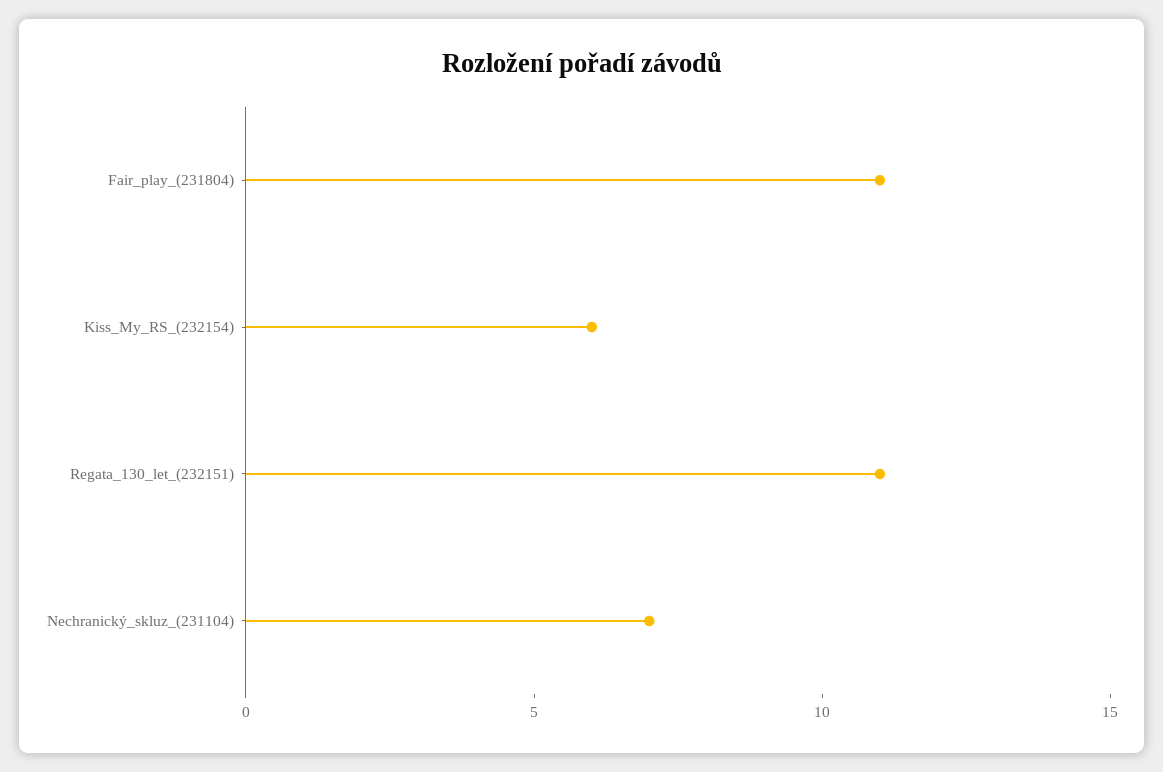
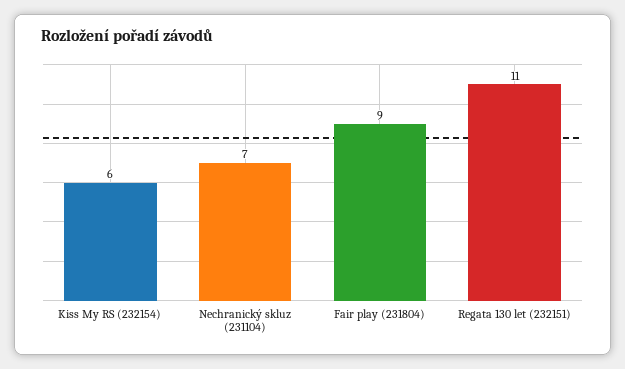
  {
-   "Fair_play_(231804)": 11,
+   "Fair_play_(231804)": 9,
    "Kiss_My_RS_(232154)": 6,
    "Regata_130_let_(232151)": 11,
    "Nechranický_skluz_(231104)": 7
  }

